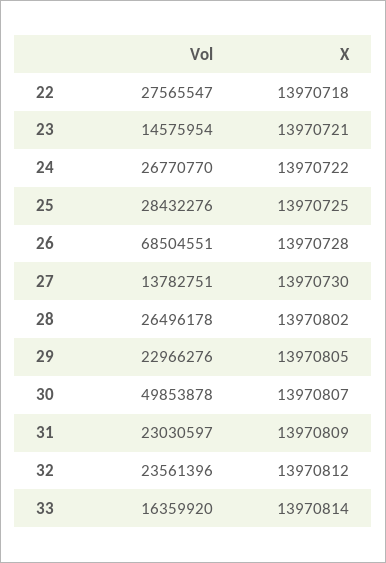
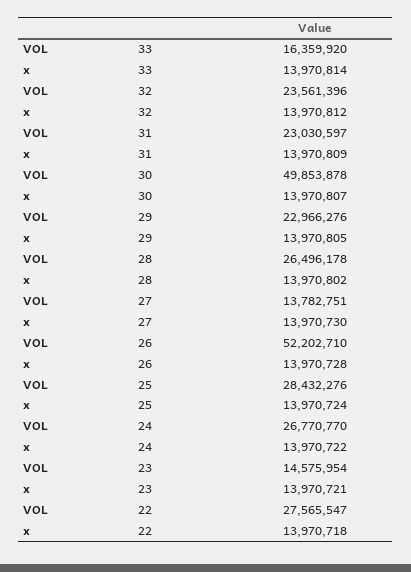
  {
    "Vol": {
      "22": 27565547,
      "23": 14575954,
      "24": 26770770,
      "25": 28432276,
-     "26": 68504551,
+     "26": 52202710,
      "27": 13782751,
      "28": 26496178,
      "29": 22966276,
      "30": 49853878,
      "31": 23030597,
      "32": 23561396,
      "33": 16359920
    },
    "X": {
      "22": 13970718,
      "23": 13970721,
      "24": 13970722,
-     "25": 13970725,
+     "25": 13970724,
      "26": 13970728,
      "27": 13970730,
      "28": 13970802,
      "29": 13970805,
      "30": 13970807,
      "31": 13970809,
      "32": 13970812,
      "33": 13970814
    }
  }

